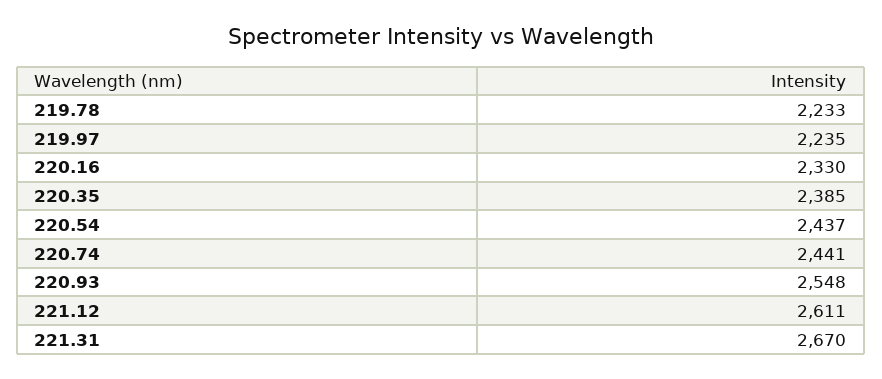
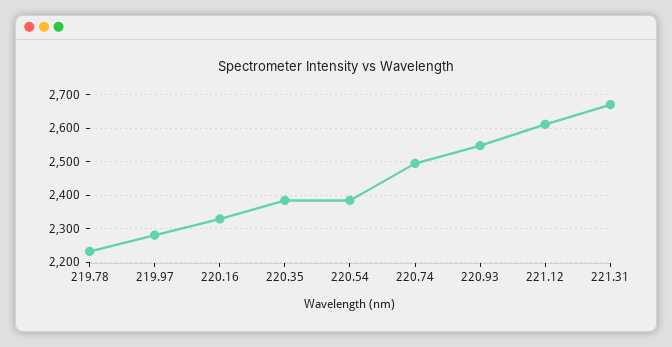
  {
    "219.78": 2233,
-   "219.97": 2235,
+   "219.97": 2280,
    "220.16": 2330,
    "220.35": 2385,
-   "220.54": 2437,
+   "220.54": 2380,
-   "220.74": 2441,
+   "220.74": 2500,
    "220.93": 2548,
    "221.12": 2611,
    "221.31": 2670
  }

